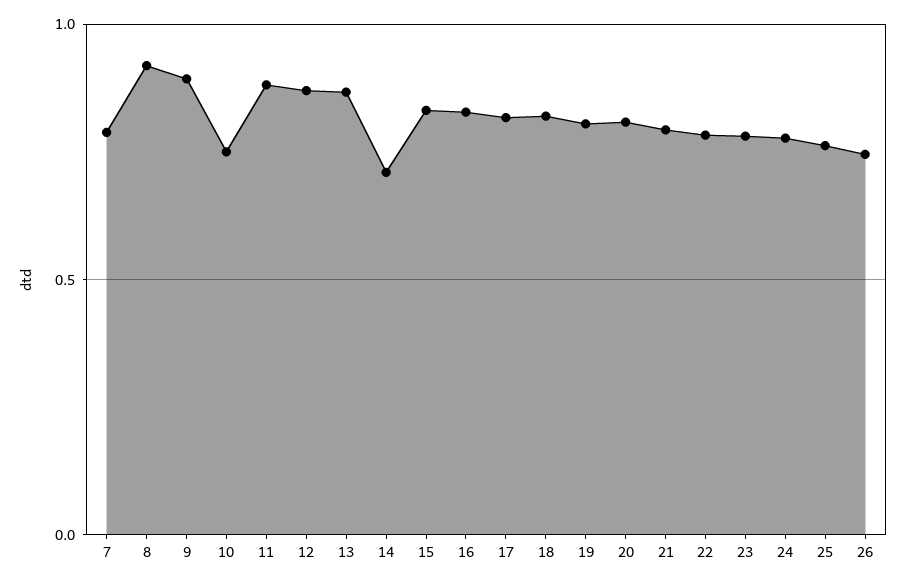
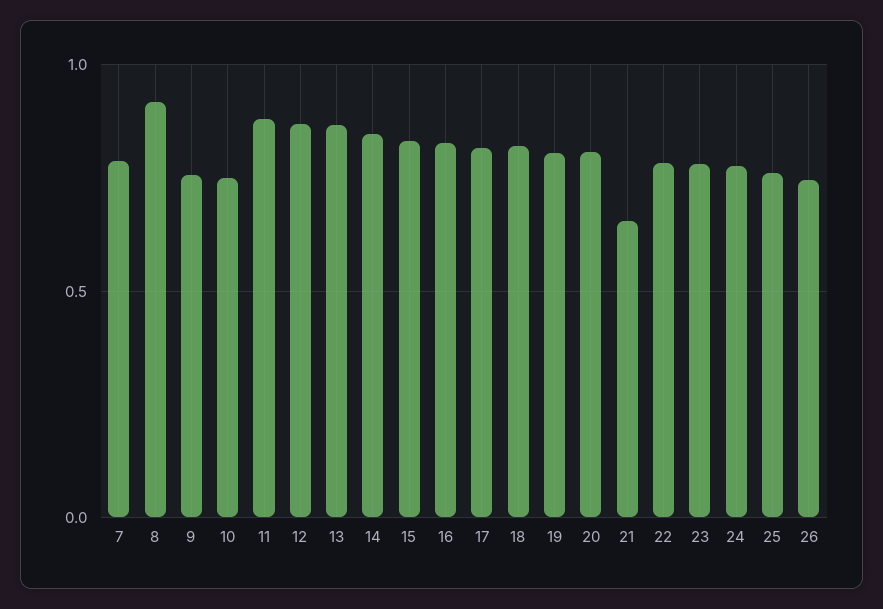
  {
    "7": 0.8,
    "8": 0.9,
-   "9": 0.9,
+   "9": 0.75,
    "10": 0.75,
    "11": 0.9,
    "12": 0.85,
    "13": 0.85,
-   "14": 0.7,
+   "14": 0.85,
    "15": 0.85,
    "16": 0.85,
    "17": 0.8,
    "18": 0.8,
    "19": 0.8,
    "20": 0.8,
-   "21": 0.8,
+   "21": 0.65,
    "22": 0.8,
    "23": 0.8,
    "24": 0.8,
    "25": 0.75,
    "26": 0.75
  }

